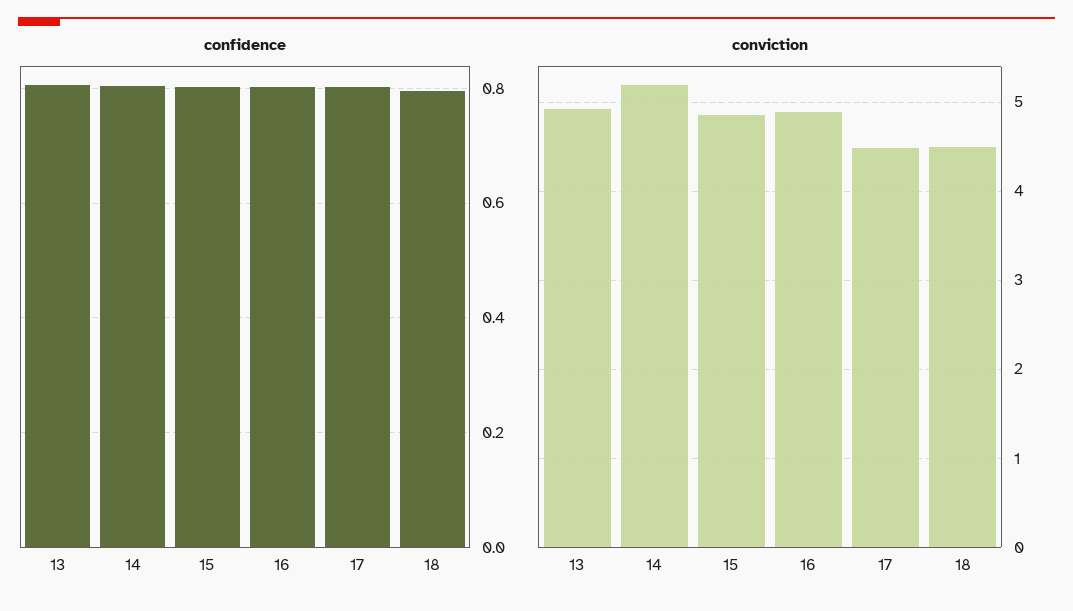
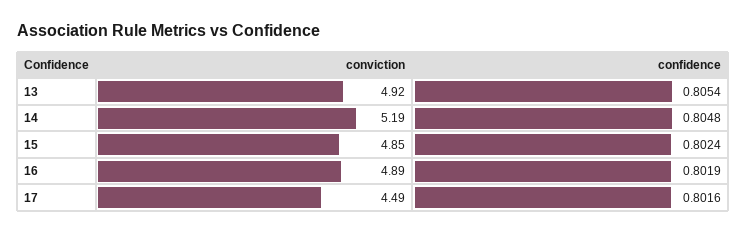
  {
    "confidence": {
      "13": 0.8054,
      "14": 0.8048,
      "15": 0.8024,
      "16": 0.8019,
-     "17": 0.8016,
+     "17": 0.8016
-     "18": 0.8
    },
    "conviction": {
      "13": 4.92,
      "14": 5.19,
      "15": 4.85,
      "16": 4.89,
-     "17": 4.49,
+     "17": 4.49
-     "18": 4.5
    }
  }

